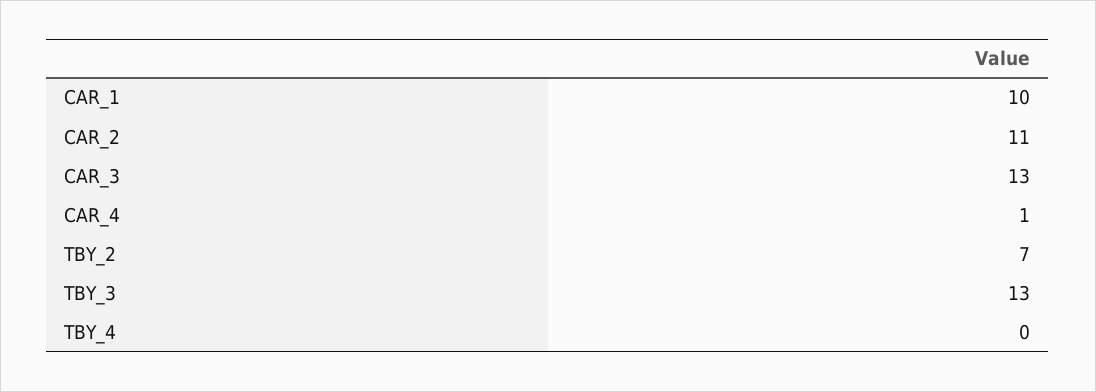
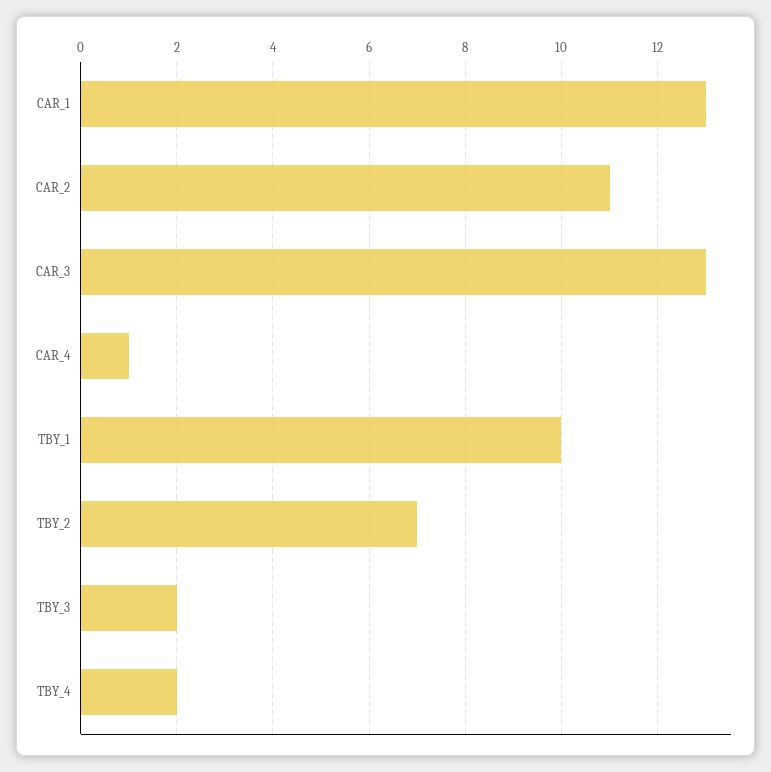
  {
-   "CAR_1": 10,
+   "CAR_1": 13,
    "CAR_2": 11,
    "CAR_3": 13,
    "CAR_4": 1,
    "TBY_2": 7,
-   "TBY_3": 13,
+   "TBY_3": 2,
-   "TBY_4": 0
+   "TBY_4": 2,
+   "TBY_1": 10
  }

